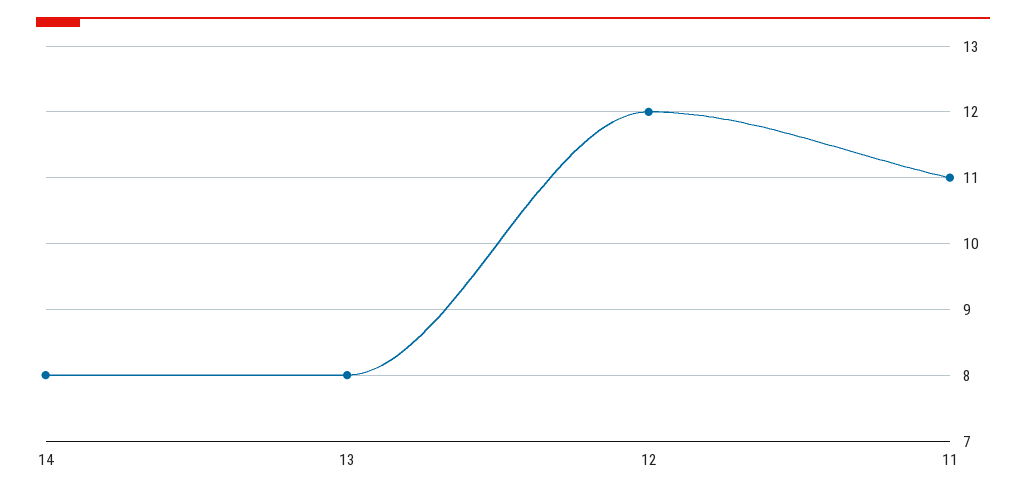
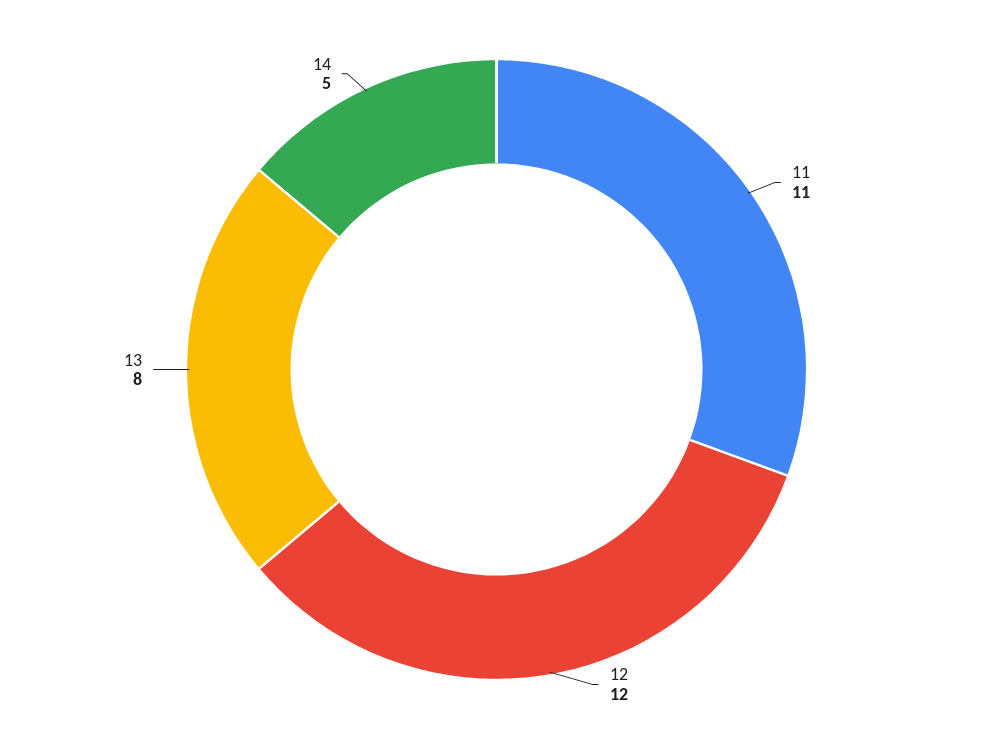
  {
-   "14": 8,
+   "14": 5,
    "13": 8,
    "12": 12,
    "11": 11
  }

